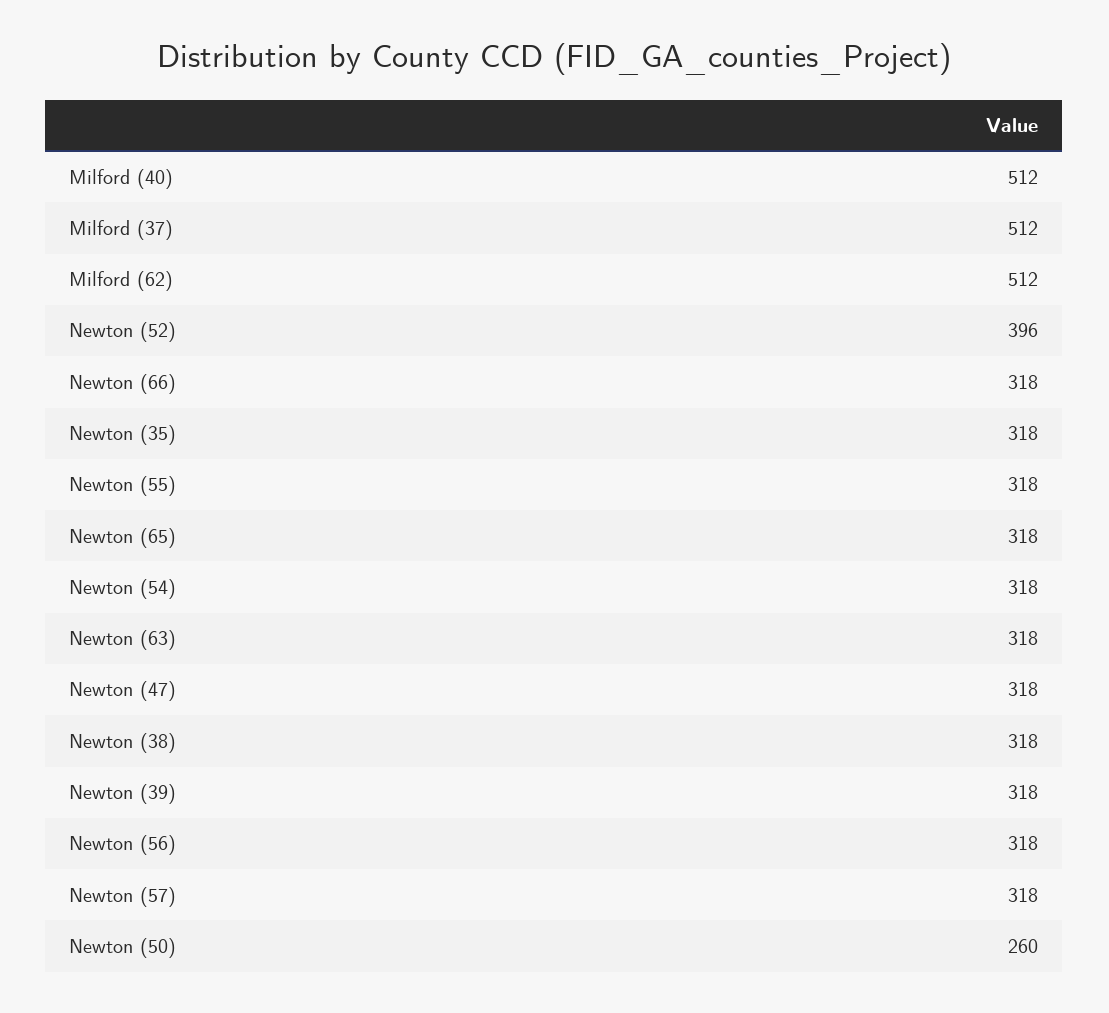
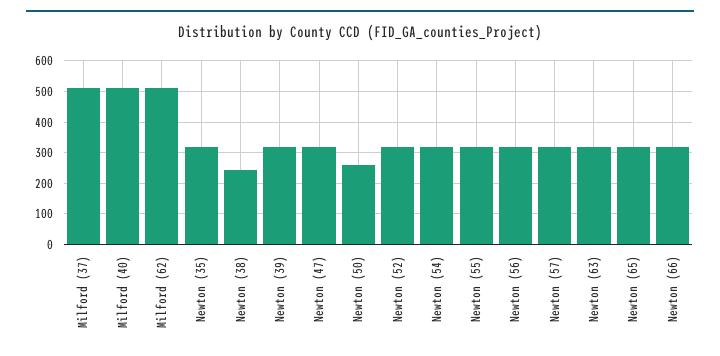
  {
    "Milford (40)": 512,
    "Milford (37)": 512,
    "Milford (62)": 512,
-   "Newton (52)": 396,
+   "Newton (52)": 320,
    "Newton (66)": 318,
    "Newton (35)": 318,
    "Newton (55)": 318,
    "Newton (65)": 318,
    "Newton (54)": 318,
    "Newton (63)": 318,
    "Newton (47)": 318,
-   "Newton (38)": 318,
+   "Newton (38)": 240,
    "Newton (39)": 318,
    "Newton (56)": 318,
    "Newton (57)": 318,
    "Newton (50)": 260
  }

